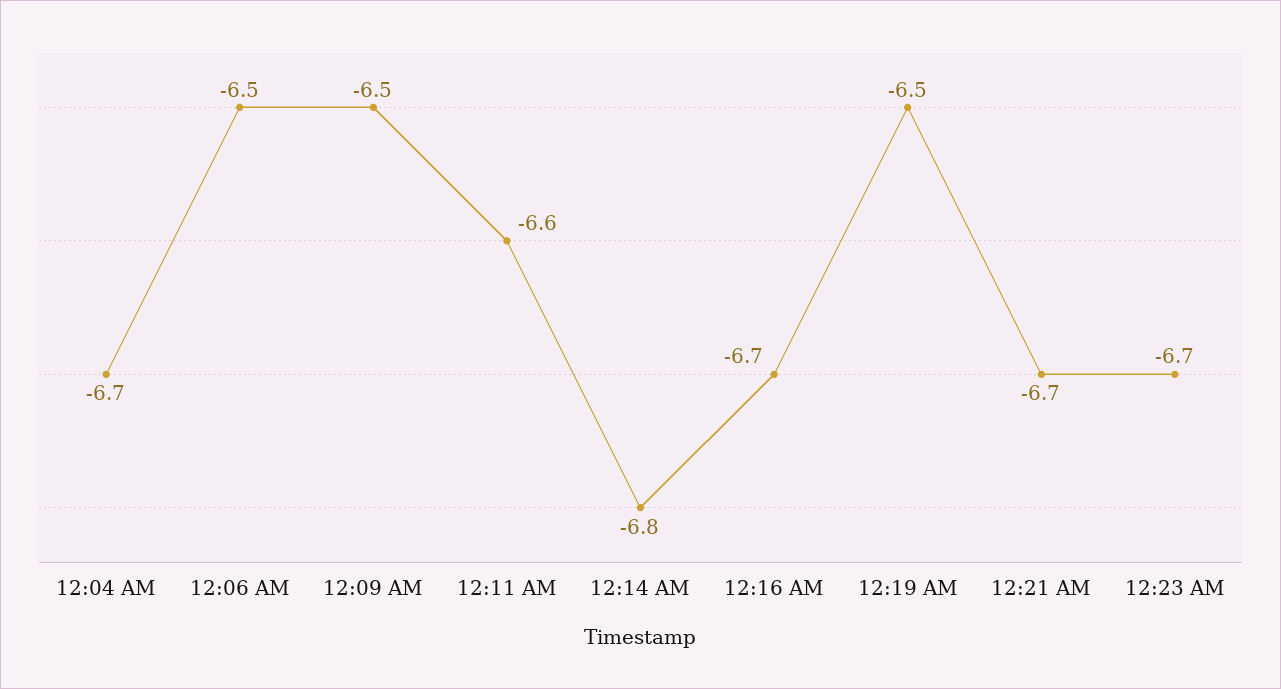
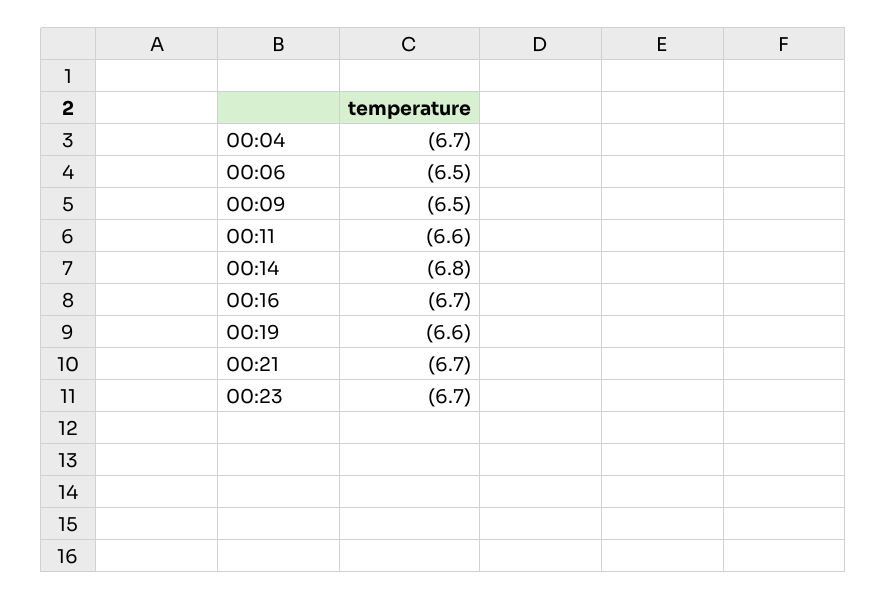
  {
    "12:04 AM": -6.7,
    "12:06 AM": -6.5,
    "12:09 AM": -6.5,
    "12:11 AM": -6.6,
    "12:14 AM": -6.8,
    "12:16 AM": -6.7,
-   "12:19 AM": -6.5,
+   "12:19 AM": -6.6,
    "12:21 AM": -6.7,
    "12:23 AM": -6.7
  }

